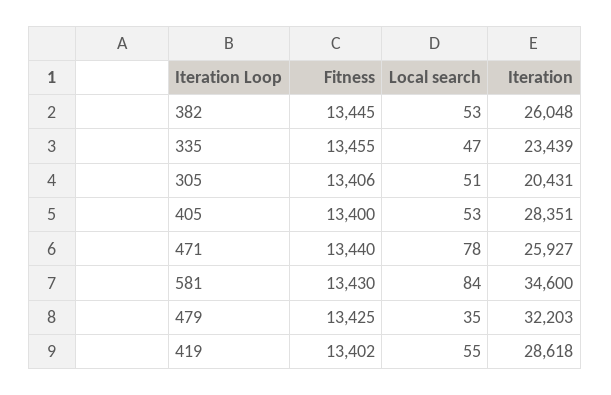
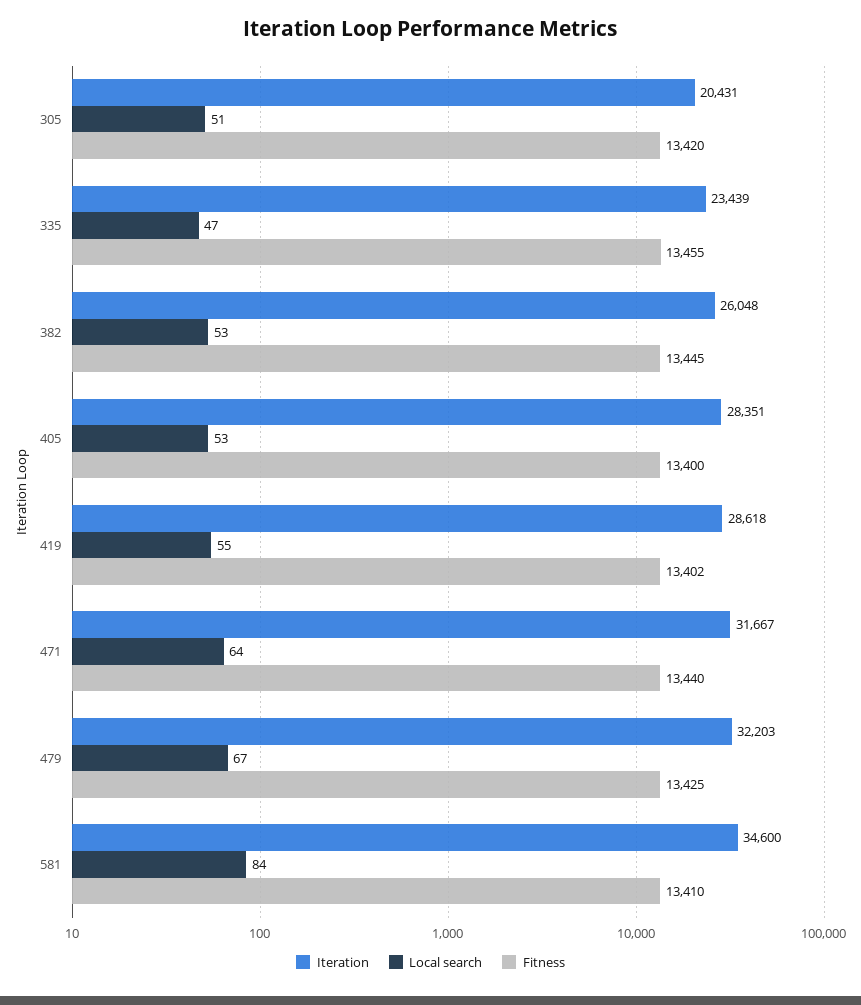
  {
    "Fitness": {
      "382": 13445,
      "335": 13455,
-     "305": 13406,
+     "305": 13420,
      "405": 13400,
      "471": 13440,
-     "581": 13430,
+     "581": 13410,
      "479": 13425,
      "419": 13402
    },
    "Local search": {
      "382": 53,
      "335": 47,
      "305": 51,
      "405": 53,
-     "471": 78,
+     "471": 64,
      "581": 84,
-     "479": 35,
+     "479": 67,
      "419": 55
    },
    "Iteration": {
      "382": 26048,
      "335": 23439,
      "305": 20431,
      "405": 28351,
-     "471": 25927,
+     "471": 31667,
      "581": 34600,
      "479": 32203,
      "419": 28618
    }
  }

